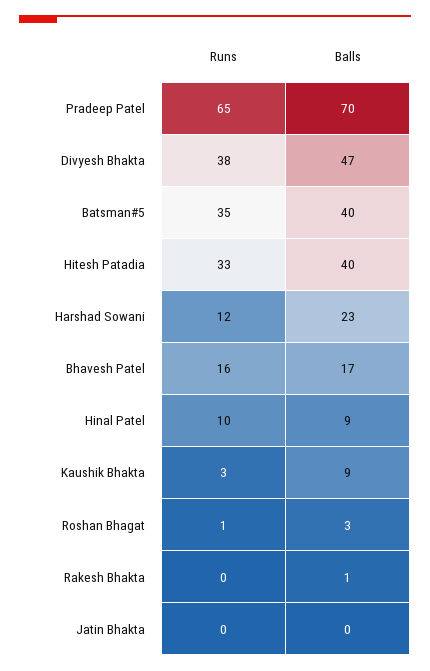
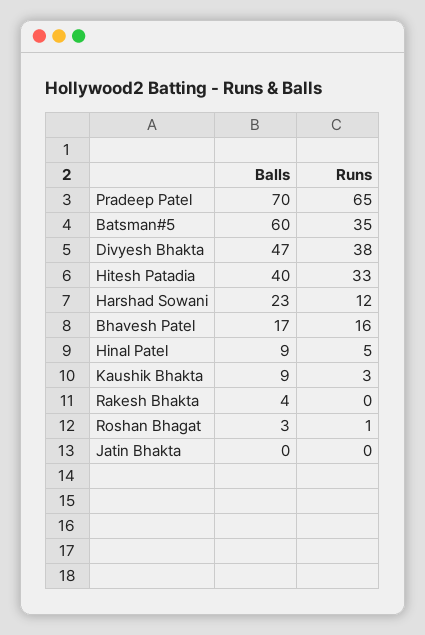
  {
    "Runs": {
      "Pradeep Patel": 65,
      "Divyesh Bhakta": 38,
      "Batsman#5": 35,
      "Hitesh Patadia": 33,
      "Harshad Sowani": 12,
      "Bhavesh Patel": 16,
-     "Hinal Patel": 10,
+     "Hinal Patel": 5,
      "Kaushik Bhakta": 3,
      "Roshan Bhagat": 1,
      "Rakesh Bhakta": 0,
      "Jatin Bhakta": 0
    },
    "Balls": {
      "Pradeep Patel": 70,
      "Divyesh Bhakta": 47,
-     "Batsman#5": 40,
+     "Batsman#5": 60,
      "Hitesh Patadia": 40,
      "Harshad Sowani": 23,
      "Bhavesh Patel": 17,
      "Hinal Patel": 9,
      "Kaushik Bhakta": 9,
      "Roshan Bhagat": 3,
-     "Rakesh Bhakta": 1,
+     "Rakesh Bhakta": 4,
      "Jatin Bhakta": 0
    }
  }

